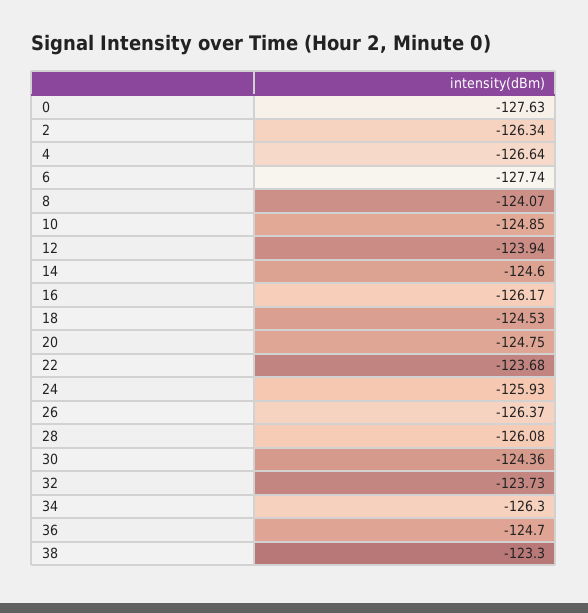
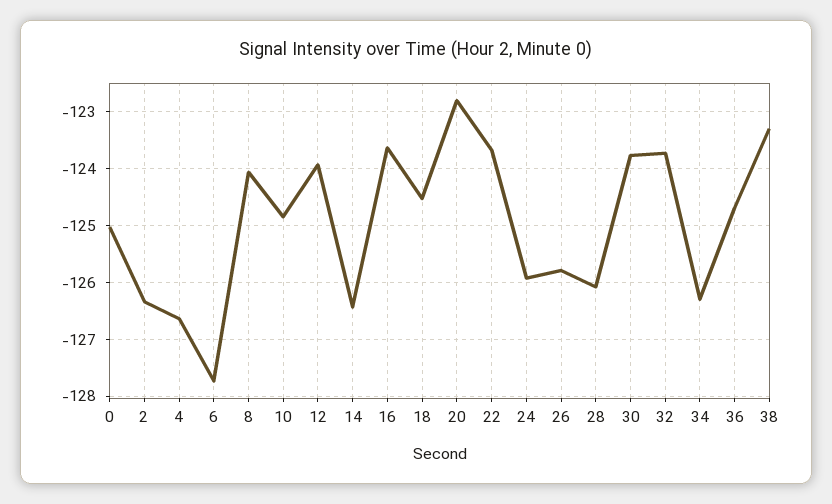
  {
-   "0": -127.63,
+   "0": -125,
    "2": -126.34,
    "4": -126.64,
    "6": -127.74,
    "8": -124.07,
    "10": -124.85,
    "12": -123.94,
-   "14": -124.6,
+   "14": -126.4,
-   "16": -126.17,
+   "16": -123.6,
    "18": -124.53,
-   "20": -124.75,
+   "20": -122.8,
    "22": -123.68,
    "24": -125.93,
-   "26": -126.37,
+   "26": -125.8,
    "28": -126.08,
-   "30": -124.36,
+   "30": -123.8,
    "32": -123.73,
    "34": -126.3,
    "36": -124.7,
    "38": -123.3
  }

